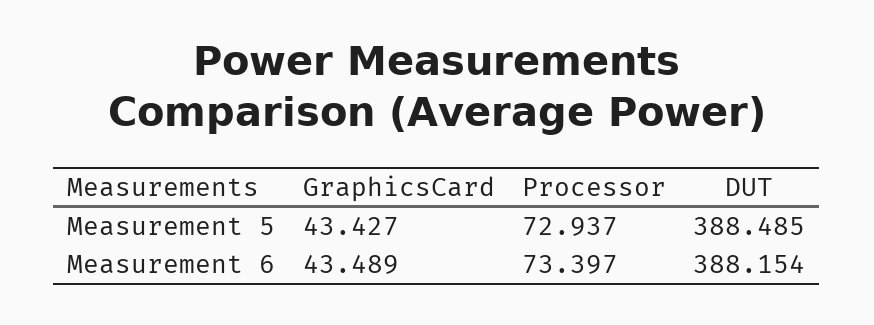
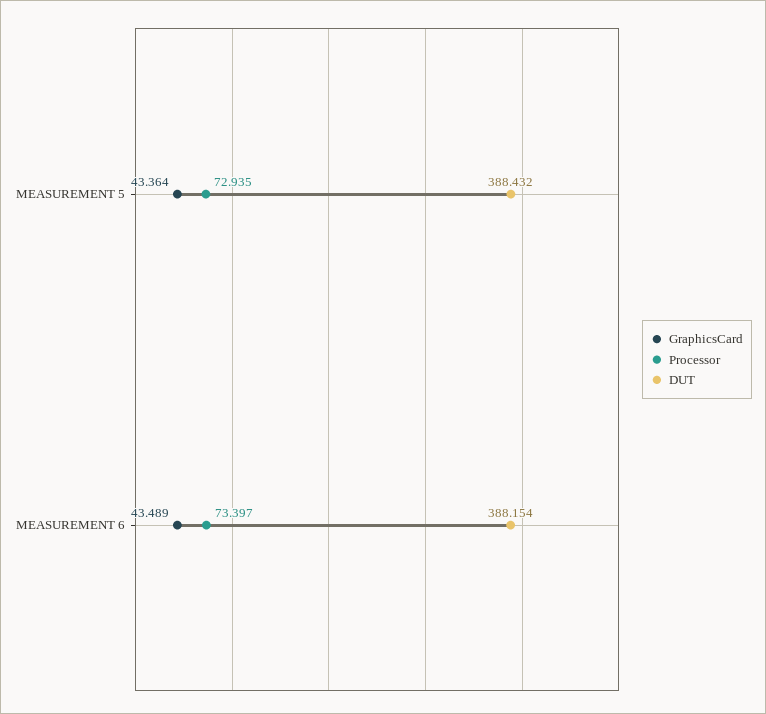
  {
    "GraphicsCard": {
-     "Measurement 5": 43.427,
+     "Measurement 5": 43.364,
      "Measurement 6": 43.489
    },
    "Processor": {
-     "Measurement 5": 72.937,
+     "Measurement 5": 72.935,
      "Measurement 6": 73.397
    },
    "DUT": {
-     "Measurement 5": 388.485,
+     "Measurement 5": 388.432,
      "Measurement 6": 388.154
    }
  }

